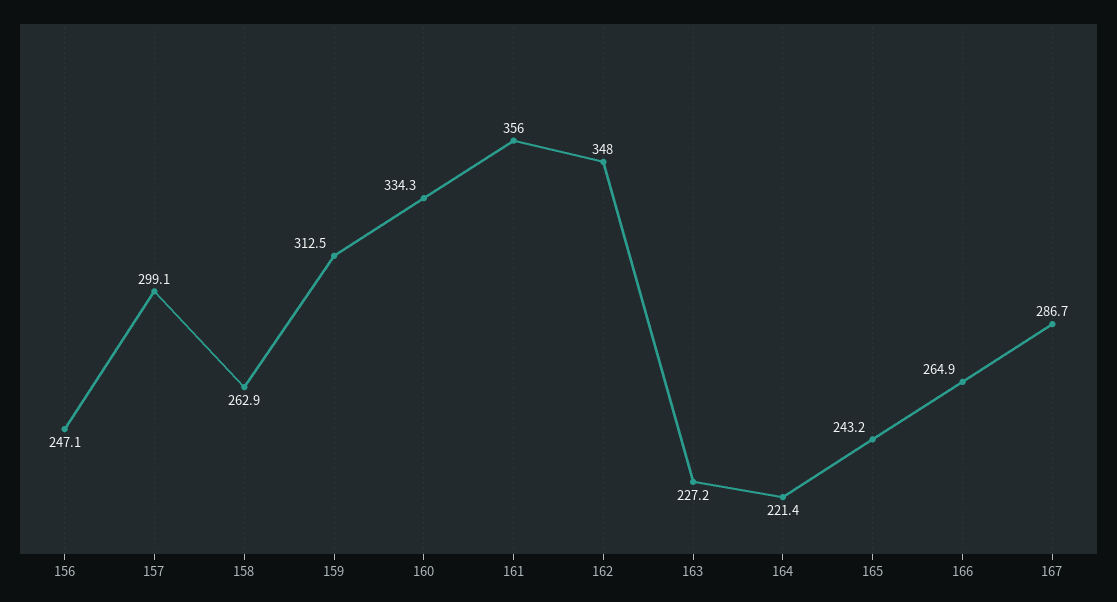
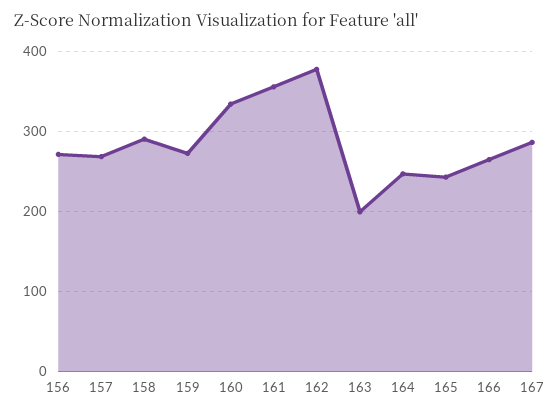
  {
-   "156": 247.1,
+   "156": 270,
-   "157": 299.1,
+   "157": 270,
-   "158": 262.9,
+   "158": 290,
-   "159": 312.5,
+   "159": 270,
    "160": 334.3,
    "161": 356,
-   "162": 348,
+   "162": 380,
-   "163": 227.2,
+   "163": 200,
-   "164": 221.4,
+   "164": 250,
    "165": 243.2,
    "166": 264.9,
    "167": 286.7
  }

